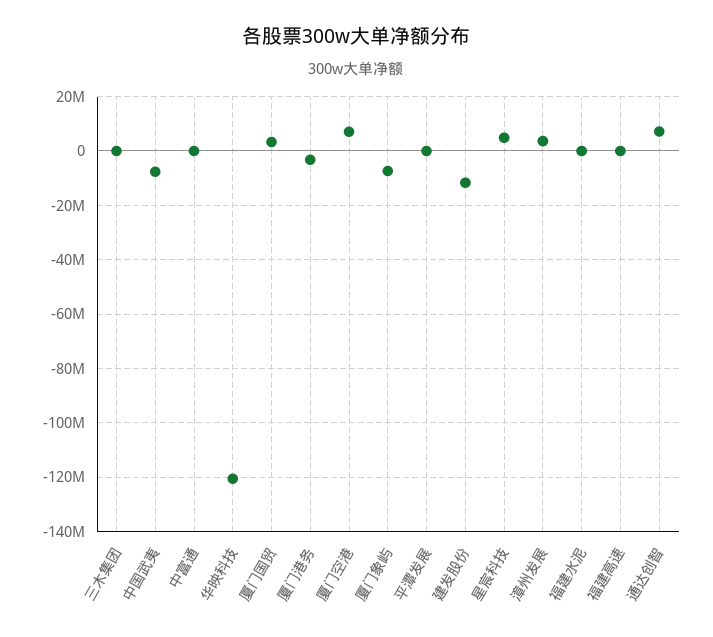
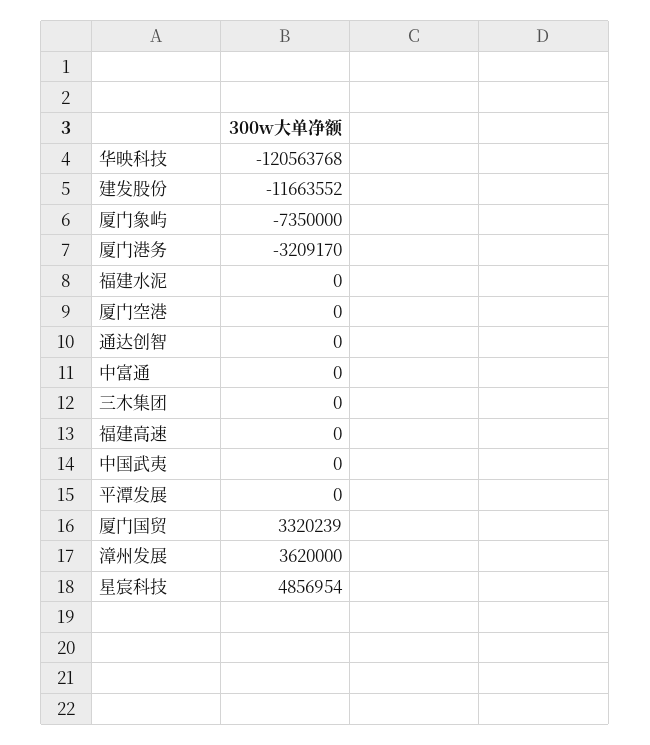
  {
    "三木集团": 0,
-   "中国武夷": -7500000,
+   "中国武夷": 0,
    "中富通": 0,
    "华映科技": -120563768,
    "厦门国贸": 3320239,
    "厦门港务": -3209170,
-   "厦门空港": 7500000,
+   "厦门空港": 0,
    "厦门象屿": -7350000,
    "平潭发展": 0,
    "建发股份": -11663552,
    "星宸科技": 4856954,
    "漳州发展": 3620000,
    "福建水泥": 0,
    "福建高速": 0,
-   "通达创智": 7500000
+   "通达创智": 0
  }

